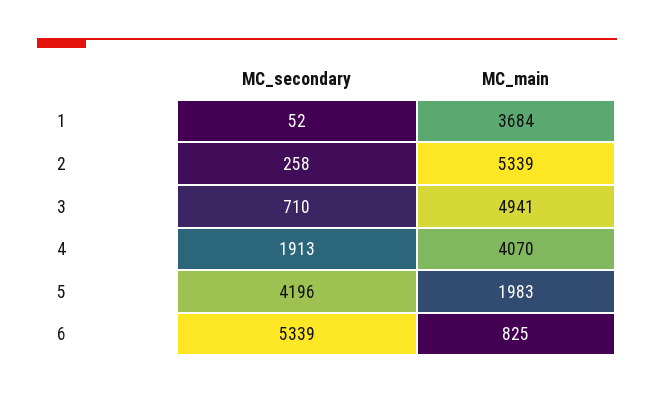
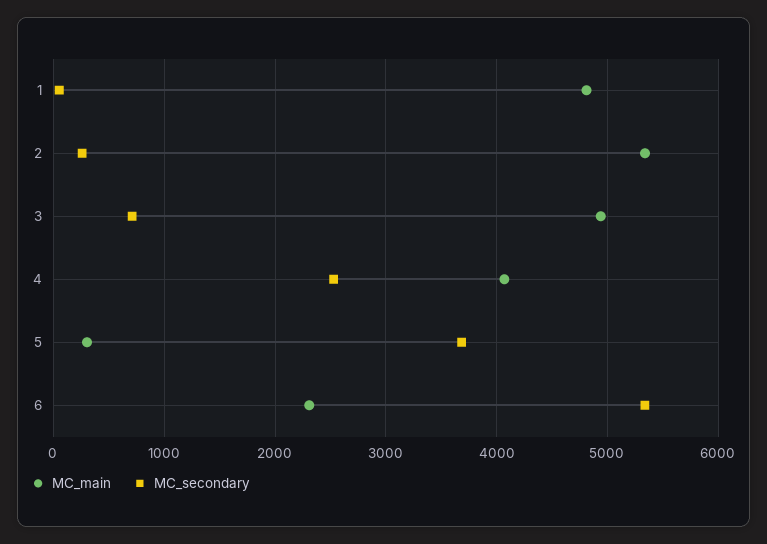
  {
    "MC_secondary": {
      "1": 52,
      "2": 258,
      "3": 710,
-     "4": 1913,
+     "4": 2500,
-     "5": 4196,
+     "5": 3700,
      "6": 5339
    },
    "MC_main": {
-     "1": 3684,
+     "1": 4800,
      "2": 5339,
      "3": 4941,
      "4": 4070,
-     "5": 1983,
+     "5": 300,
-     "6": 825
+     "6": 2300
    }
  }

